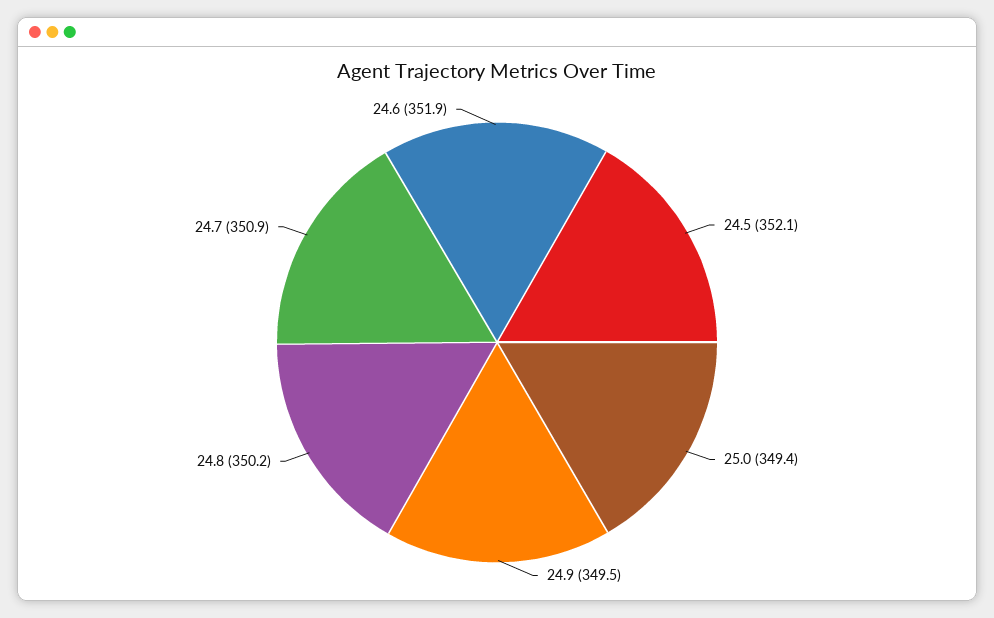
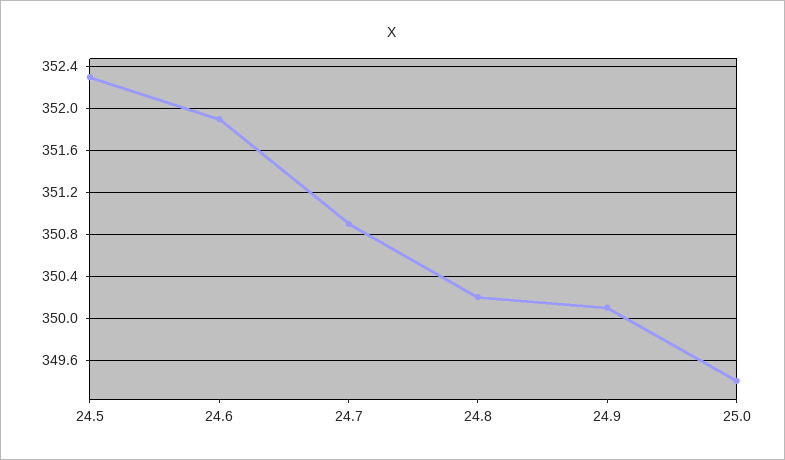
  {
-   "24.5": 352.1,
+   "24.5": 352.3,
    "25.0": 349.4,
-   "24.9": 349.5,
+   "24.9": 350.1,
    "24.8": 350.2,
    "24.7": 350.9,
    "24.6": 351.9
  }

